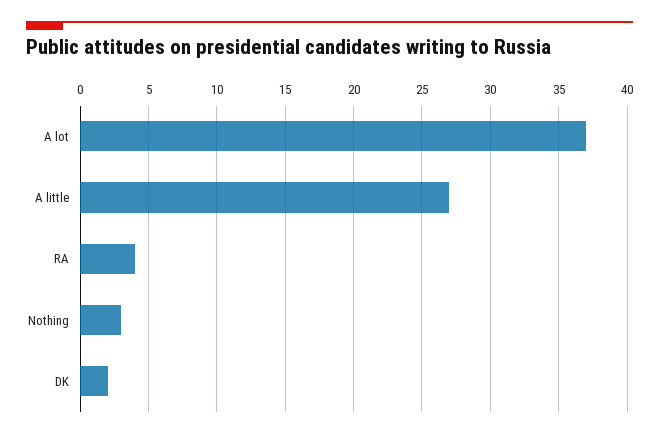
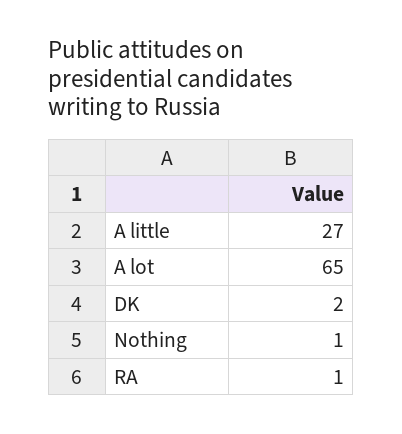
  {
-   "A lot": 37,
+   "A lot": 65,
    "A little": 27,
-   "RA": 4,
+   "RA": 1,
-   "Nothing": 3,
+   "Nothing": 1,
    "DK": 2
  }

